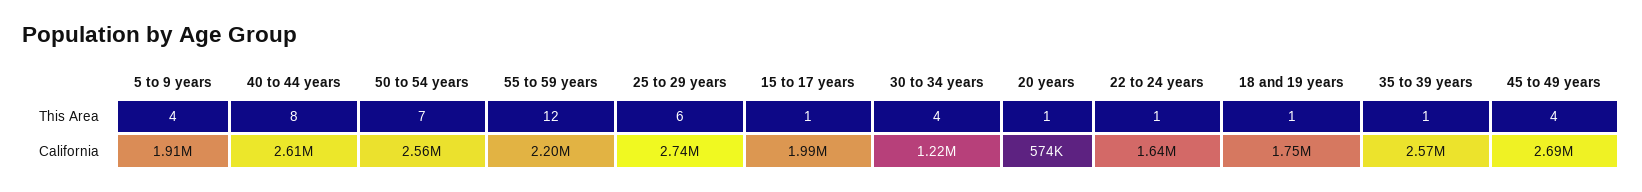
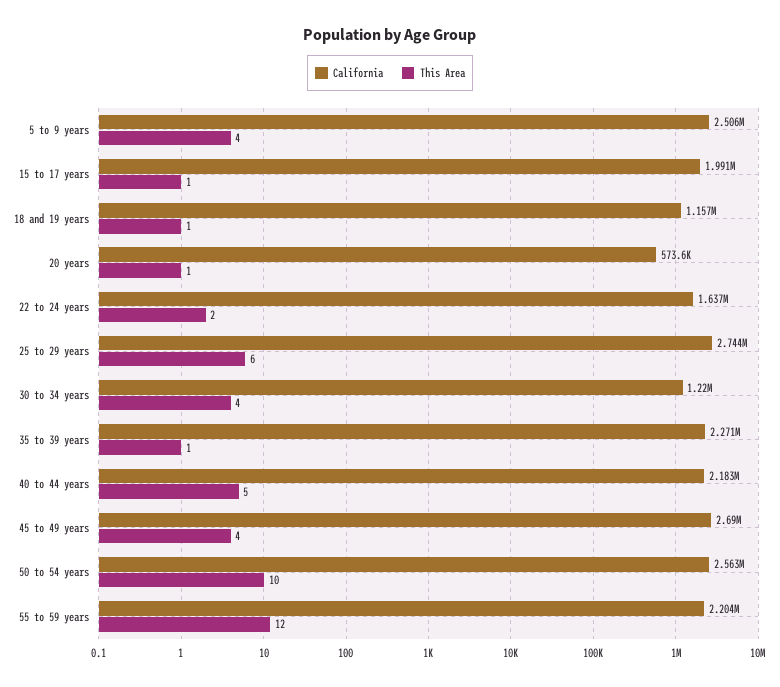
  {
    "This Area": {
      "5 to 9 years": 4,
-     "40 to 44 years": 8,
+     "40 to 44 years": 5,
-     "50 to 54 years": 7,
+     "50 to 54 years": 10,
      "55 to 59 years": 12,
      "25 to 29 years": 6,
      "15 to 17 years": 1,
      "30 to 34 years": 4,
      "20 years": 1,
-     "22 to 24 years": 1,
+     "22 to 24 years": 2,
      "18 and 19 years": 1,
      "35 to 39 years": 1,
      "45 to 49 years": 4
    },
    "California": {
-     "5 to 9 years": 1910000,
+     "5 to 9 years": 2506000,
-     "40 to 44 years": 2610000,
+     "40 to 44 years": 2183000,
      "50 to 54 years": 2563000,
      "55 to 59 years": 2204000,
      "25 to 29 years": 2744000,
      "15 to 17 years": 1991000,
      "30 to 34 years": 1220000,
      "20 years": 573600,
      "22 to 24 years": 1637000,
-     "18 and 19 years": 1750000,
+     "18 and 19 years": 1157000,
-     "35 to 39 years": 2570000,
+     "35 to 39 years": 2271000,
      "45 to 49 years": 2690000
    }
  }

